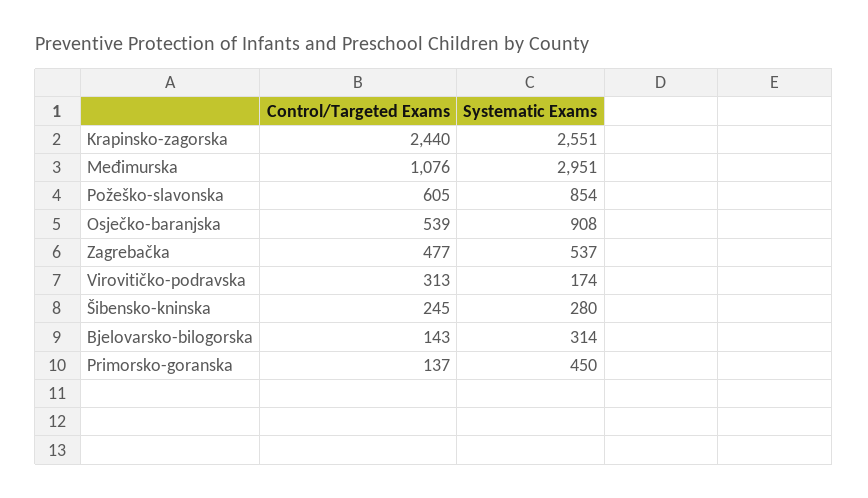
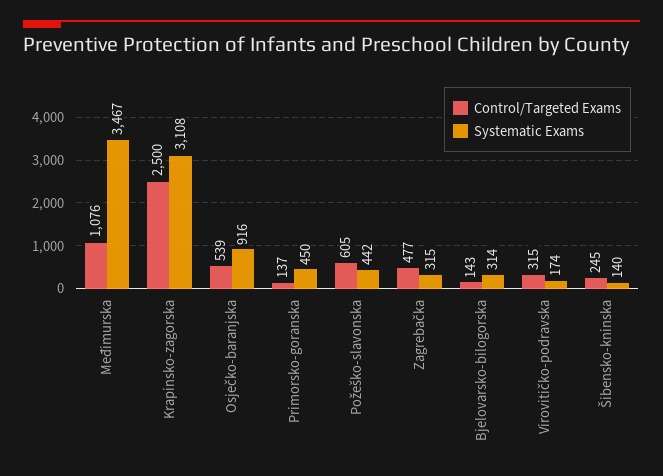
  {
    "Control/Targeted Exams": {
-     "Krapinsko-zagorska": 2440,
+     "Krapinsko-zagorska": 2500,
      "Međimurska": 1076,
      "Požeško-slavonska": 605,
      "Osječko-baranjska": 539,
      "Zagrebačka": 477,
-     "Virovitičko-podravska": 313,
+     "Virovitičko-podravska": 315,
      "Šibensko-kninska": 245,
      "Bjelovarsko-bilogorska": 143,
      "Primorsko-goranska": 137
    },
    "Systematic Exams": {
-     "Krapinsko-zagorska": 2551,
+     "Krapinsko-zagorska": 3108,
-     "Međimurska": 2951,
+     "Međimurska": 3467,
-     "Požeško-slavonska": 854,
+     "Požeško-slavonska": 442,
-     "Osječko-baranjska": 908,
+     "Osječko-baranjska": 916,
-     "Zagrebačka": 537,
+     "Zagrebačka": 315,
      "Virovitičko-podravska": 174,
-     "Šibensko-kninska": 280,
+     "Šibensko-kninska": 140,
      "Bjelovarsko-bilogorska": 314,
      "Primorsko-goranska": 450
    }
  }

